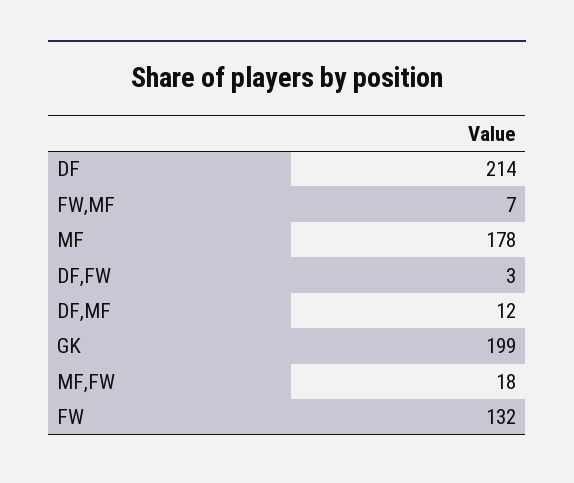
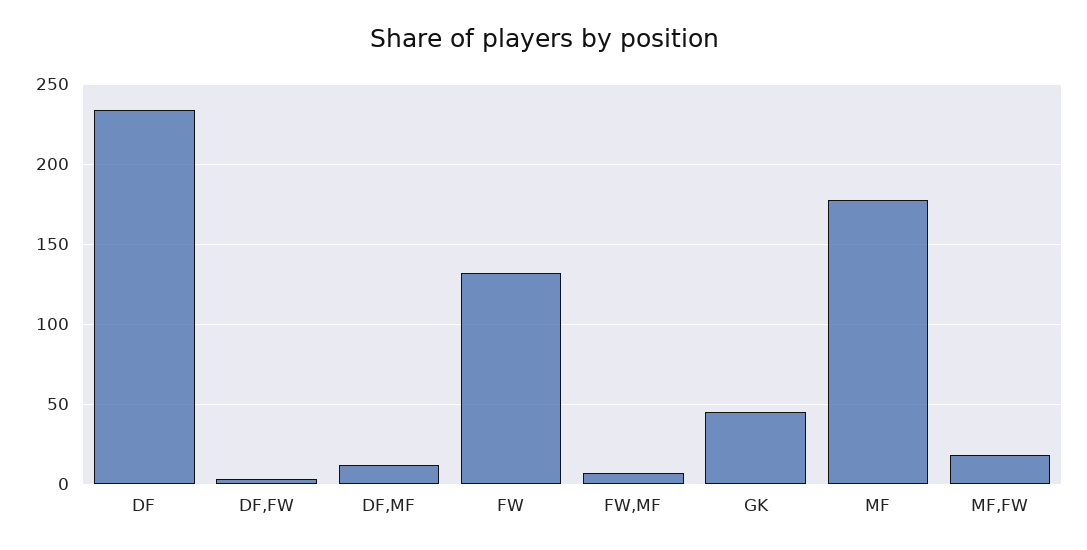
  {
-   "DF": 214,
+   "DF": 235,
    "FW,MF": 7,
    "MF": 178,
    "DF,FW": 3,
    "DF,MF": 12,
-   "GK": 199,
+   "GK": 45,
    "MF,FW": 18,
    "FW": 132
  }

